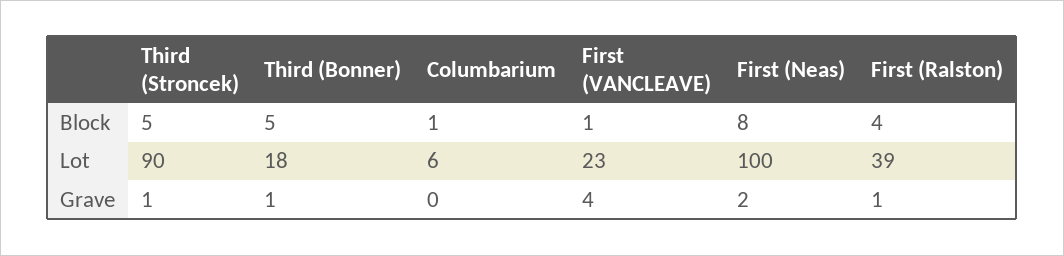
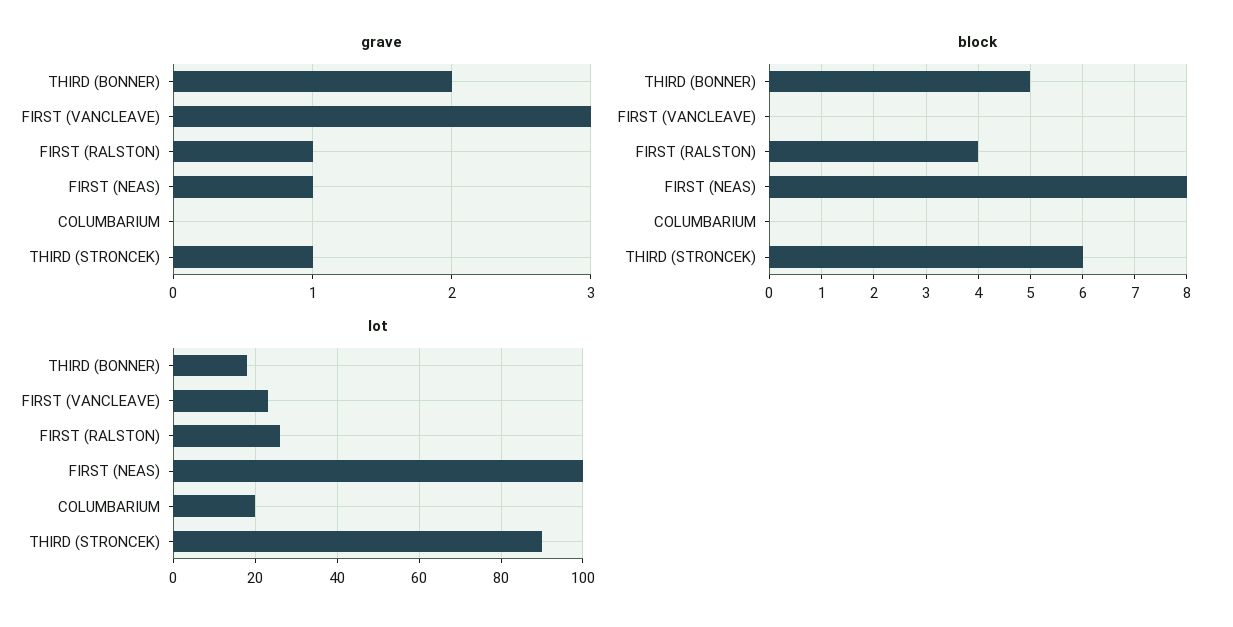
  {
    "Block": {
-     "Third (Stroncek)": 5,
+     "Third (Stroncek)": 6,
      "Third (Bonner)": 5,
-     "Columbarium": 1,
+     "Columbarium": 0,
-     "First (VANCLEAVE)": 1,
+     "First (VANCLEAVE)": 0,
      "First (Neas)": 8,
      "First (Ralston)": 4
    },
    "Lot": {
      "Third (Stroncek)": 90,
      "Third (Bonner)": 18,
-     "Columbarium": 6,
+     "Columbarium": 20,
      "First (VANCLEAVE)": 23,
      "First (Neas)": 100,
-     "First (Ralston)": 39
+     "First (Ralston)": 25
    },
    "Grave": {
      "Third (Stroncek)": 1,
-     "Third (Bonner)": 1,
+     "Third (Bonner)": 2,
      "Columbarium": 0,
-     "First (VANCLEAVE)": 4,
+     "First (VANCLEAVE)": 3,
-     "First (Neas)": 2,
+     "First (Neas)": 1,
      "First (Ralston)": 1
    }
  }

